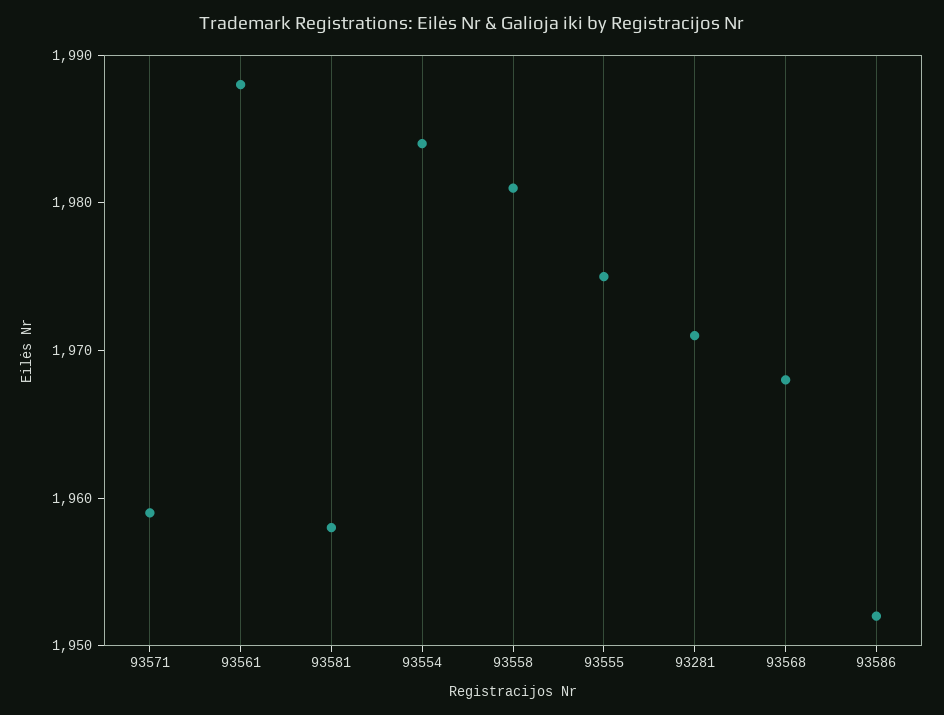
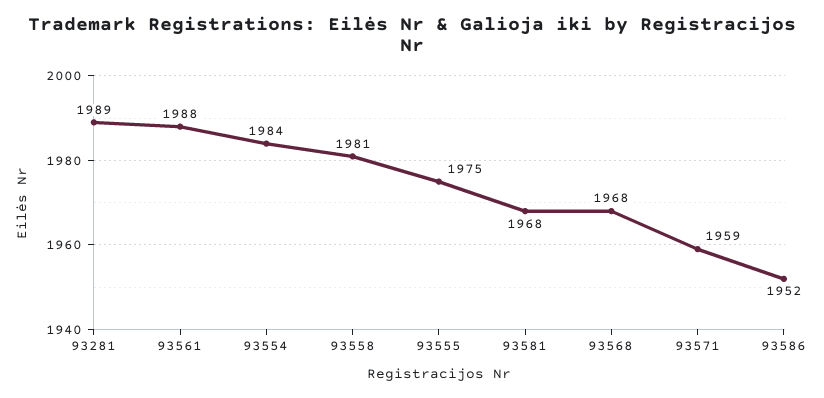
  {
    "93571": 1959,
    "93561": 1988,
-   "93581": 1958,
+   "93581": 1968,
    "93554": 1984,
    "93558": 1981,
    "93555": 1975,
-   "93281": 1971,
+   "93281": 1989,
    "93568": 1968,
    "93586": 1952
  }

